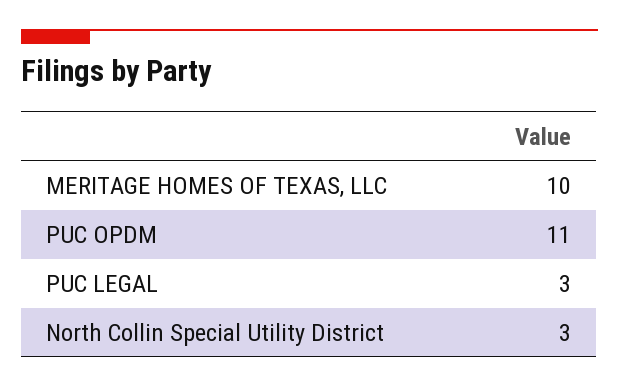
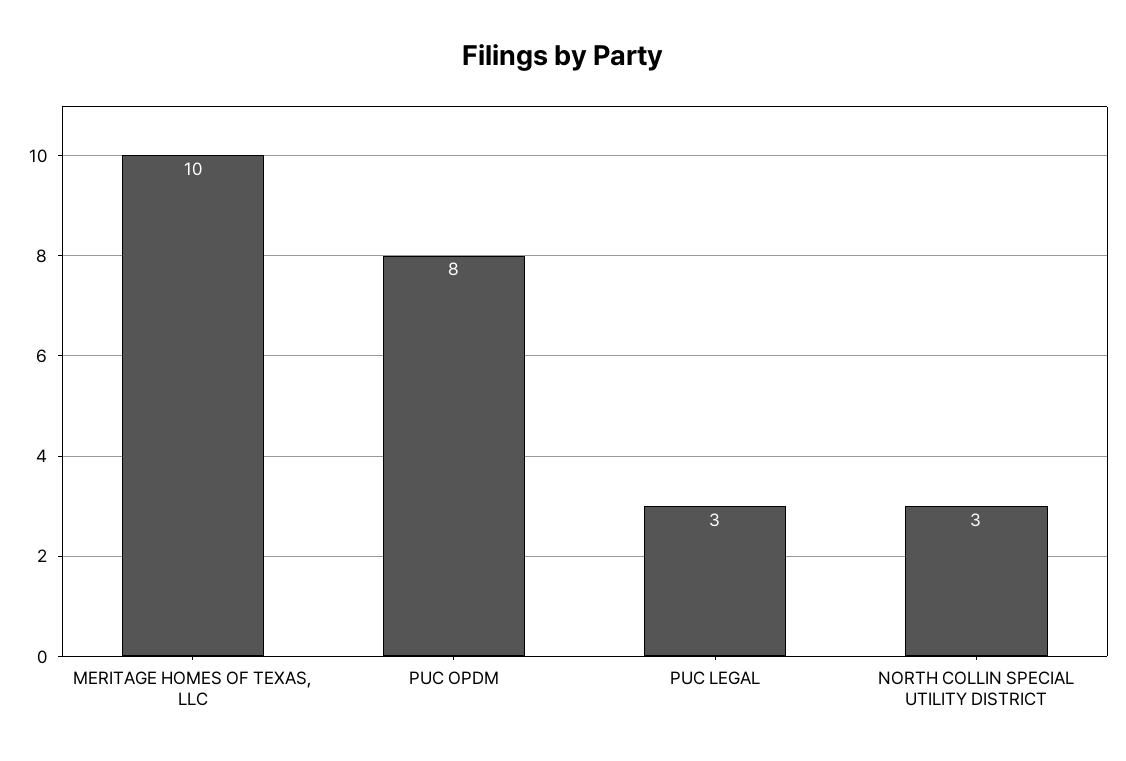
  {
    "MERITAGE HOMES OF TEXAS, LLC": 10,
-   "PUC OPDM": 11,
+   "PUC OPDM": 8,
    "PUC LEGAL": 3,
    "North Collin Special Utility District": 3
  }

